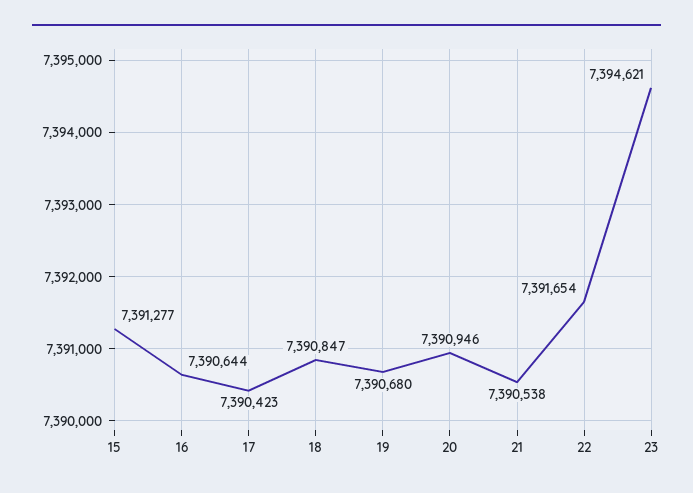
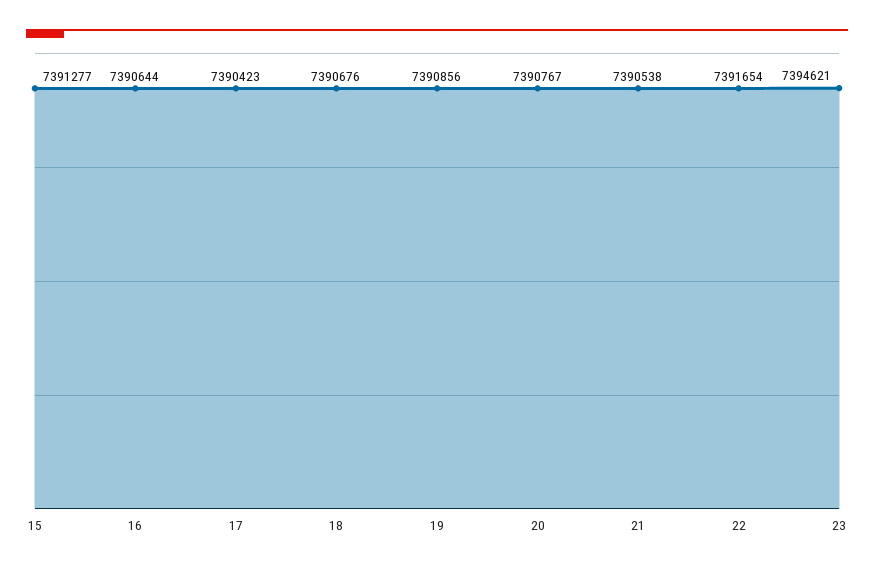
  {
    "15": 7391277,
    "16": 7390644,
    "17": 7390423,
-   "18": 7390847,
+   "18": 7390676,
-   "19": 7390680,
+   "19": 7390856,
-   "20": 7390946,
+   "20": 7390767,
    "21": 7390538,
    "22": 7391654,
    "23": 7394621
  }

